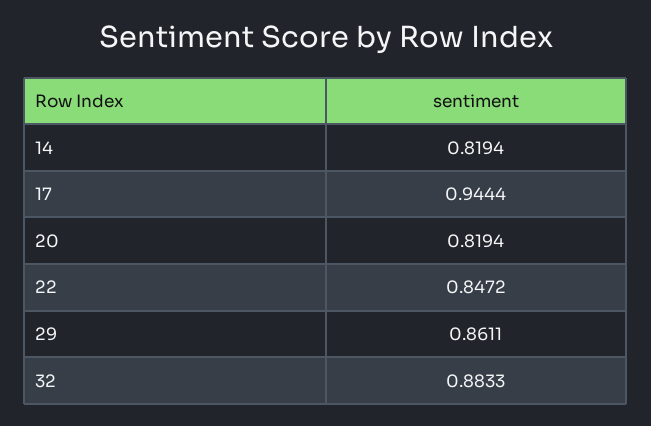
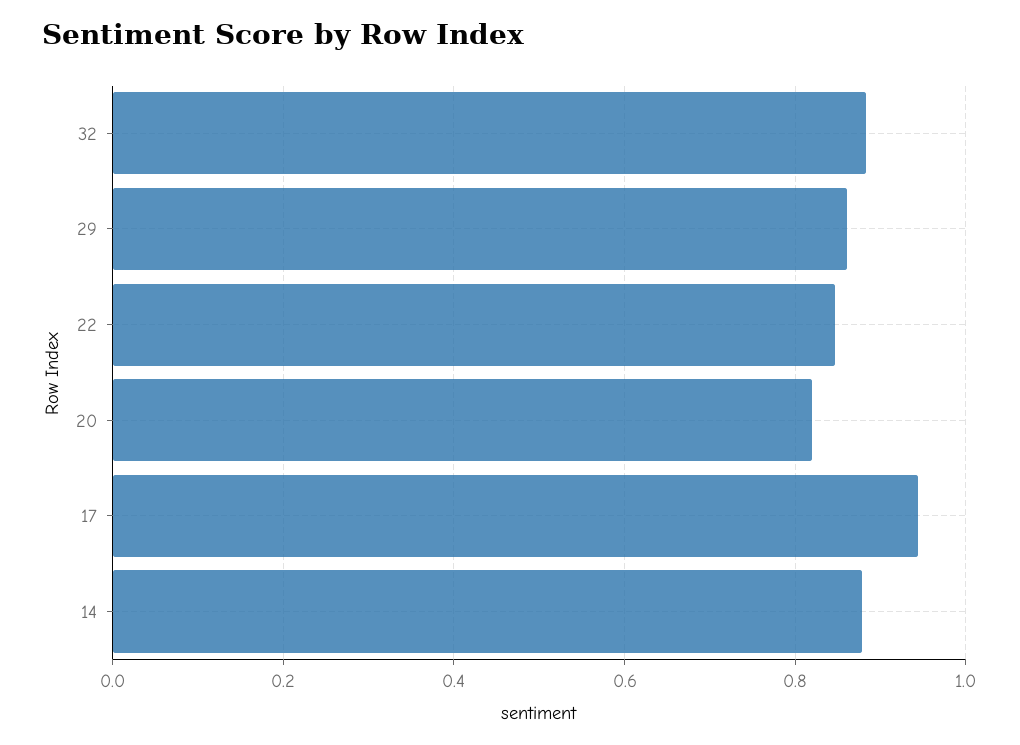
  {
-   "14": 0.8194,
+   "14": 0.88,
    "17": 0.9444,
    "20": 0.8194,
    "22": 0.8472,
    "29": 0.8611,
    "32": 0.8833
  }

